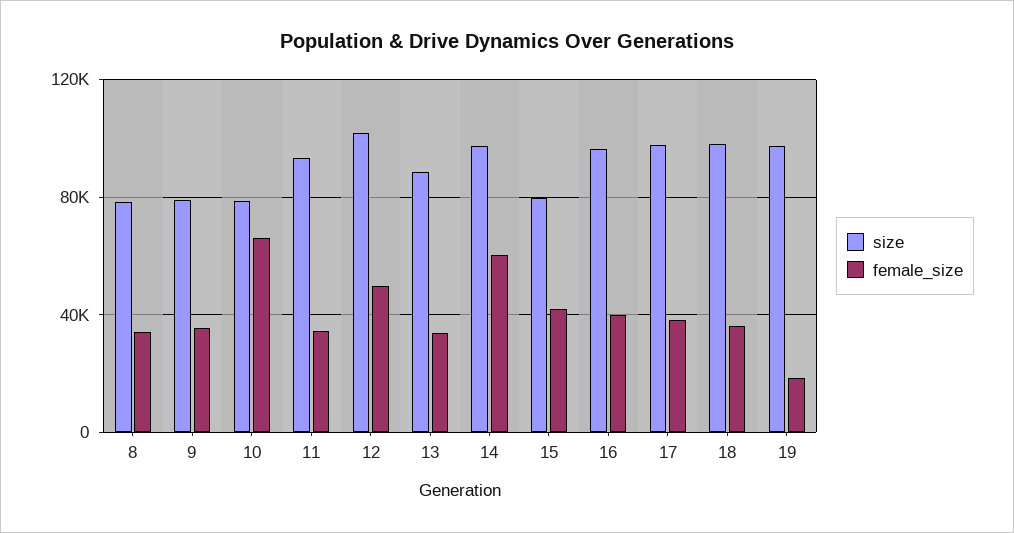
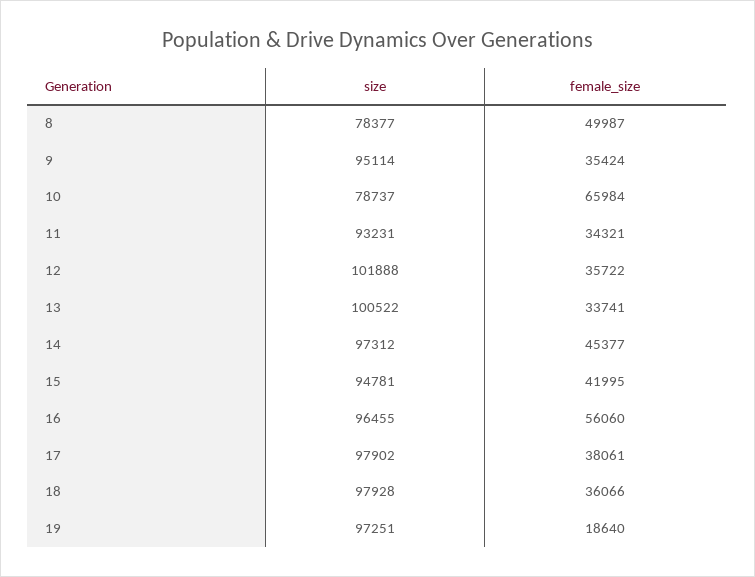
  {
    "size": {
      "8": 78377,
-     "9": 80000,
+     "9": 95114,
      "10": 78737,
      "11": 93231,
      "12": 101888,
-     "13": 90000,
+     "13": 100522,
      "14": 97312,
-     "15": 80000,
+     "15": 94781,
      "16": 96455,
      "17": 97902,
      "18": 97928,
      "19": 97251
    },
    "female_size": {
-     "8": 35000,
+     "8": 49987,
      "9": 35424,
      "10": 65984,
      "11": 34321,
-     "12": 50000,
+     "12": 35722,
      "13": 33741,
-     "14": 60000,
+     "14": 45377,
      "15": 41995,
-     "16": 40000,
+     "16": 56060,
      "17": 38061,
      "18": 36066,
      "19": 18640
    }
  }

